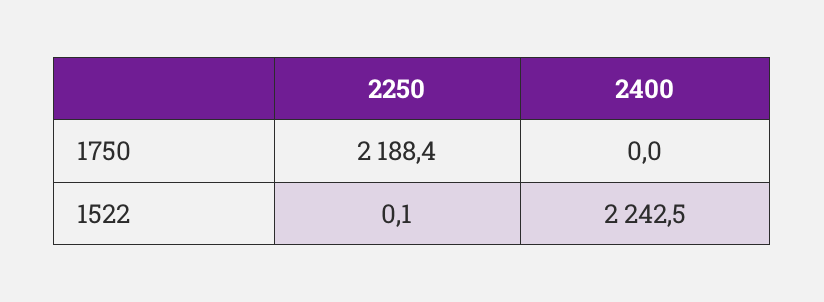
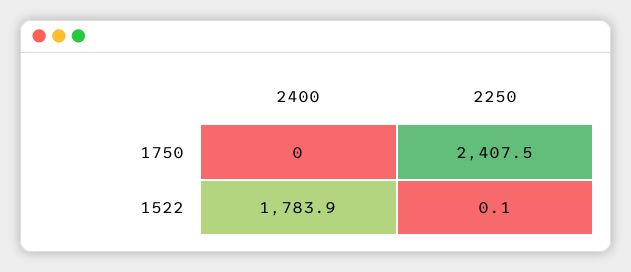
  {
    "2250": {
-     "1750": 2188.4,
+     "1750": 2407.5,
      "1522": 0.1
    },
    "2400": {
      "1750": 0,
-     "1522": 2242.5
+     "1522": 1783.9
    }
  }

